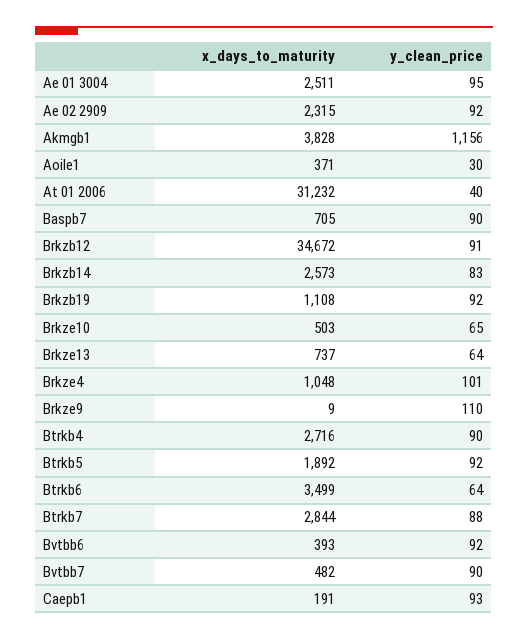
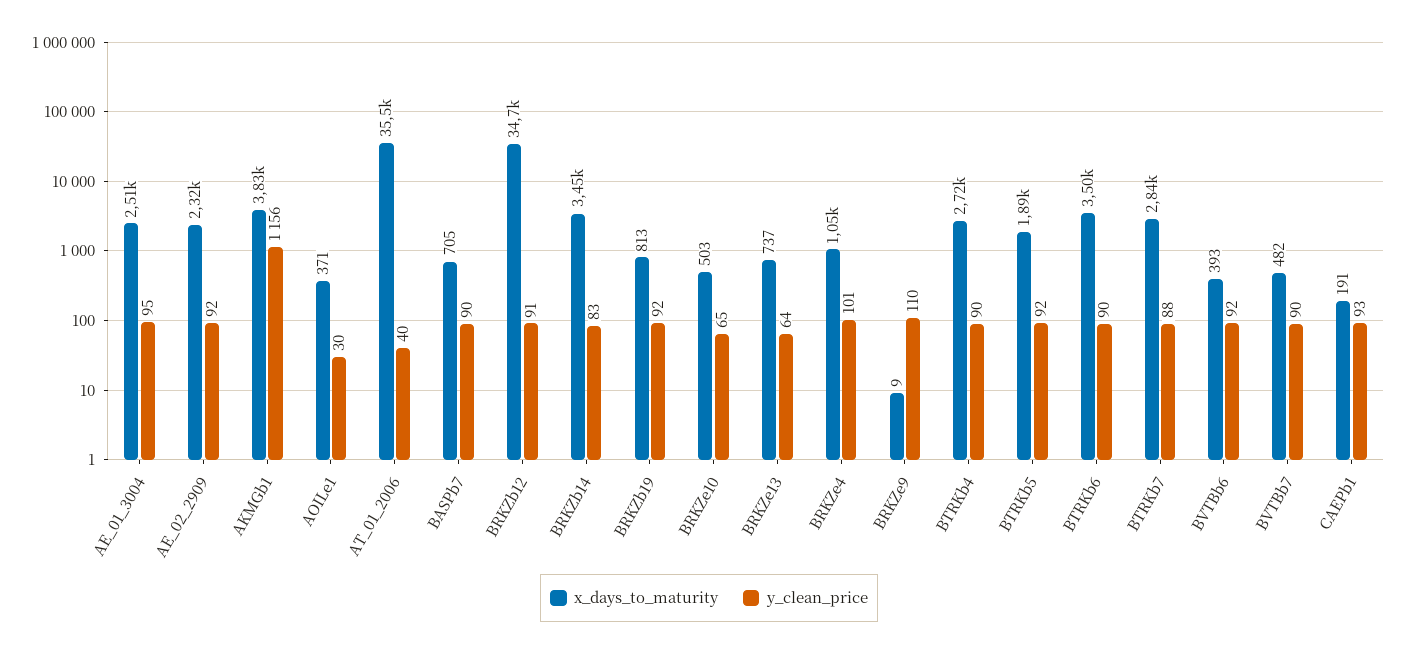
  {
    "x_days_to_maturity": {
      "Ae 01 3004": 2511,
      "Ae 02 2909": 2315,
      "Akmgb1": 3828,
      "Aoile1": 371,
-     "At 01 2006": 31232,
+     "At 01 2006": 35500,
      "Baspb7": 705,
      "Brkzb12": 34672,
-     "Brkzb14": 2573,
+     "Brkzb14": 3450,
-     "Brkzb19": 1108,
+     "Brkzb19": 813,
      "Brkze10": 503,
      "Brkze13": 737,
      "Brkze4": 1048,
      "Brkze9": 9,
      "Btrkb4": 2716,
      "Btrkb5": 1892,
      "Btrkb6": 3499,
      "Btrkb7": 2844,
      "Bvtbb6": 393,
      "Bvtbb7": 482,
      "Caepb1": 191
    },
    "y_clean_price": {
      "Ae 01 3004": 95,
      "Ae 02 2909": 92,
      "Akmgb1": 1156,
      "Aoile1": 30,
      "At 01 2006": 40,
      "Baspb7": 90,
      "Brkzb12": 91,
      "Brkzb14": 83,
      "Brkzb19": 92,
      "Brkze10": 65,
      "Brkze13": 64,
      "Brkze4": 101,
      "Brkze9": 110,
      "Btrkb4": 90,
      "Btrkb5": 92,
-     "Btrkb6": 64,
+     "Btrkb6": 90,
      "Btrkb7": 88,
      "Bvtbb6": 92,
      "Bvtbb7": 90,
      "Caepb1": 93
    }
  }

